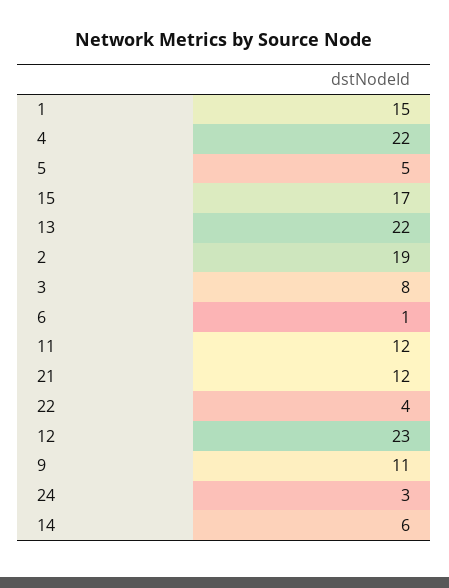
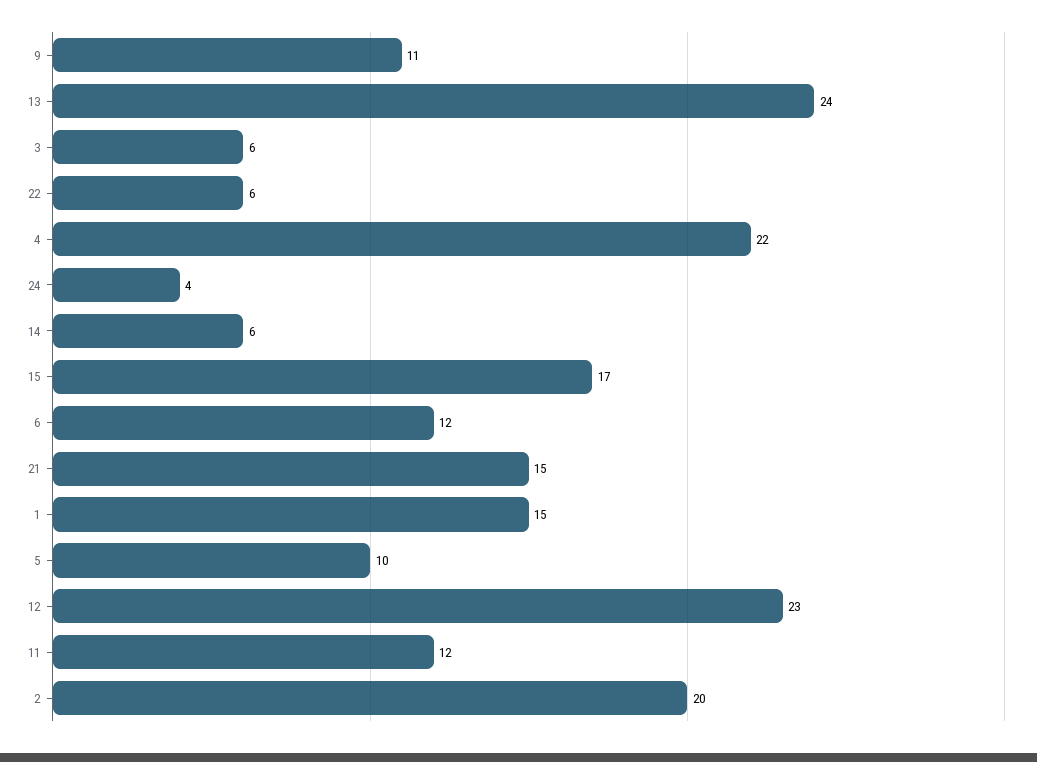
  {
    "1": 15,
    "4": 22,
-   "5": 5,
+   "5": 10,
    "15": 17,
-   "13": 22,
+   "13": 24,
-   "2": 19,
+   "2": 20,
-   "3": 8,
+   "3": 6,
-   "6": 1,
+   "6": 12,
    "11": 12,
-   "21": 12,
+   "21": 15,
-   "22": 4,
+   "22": 6,
    "12": 23,
    "9": 11,
-   "24": 3,
+   "24": 4,
    "14": 6
  }

